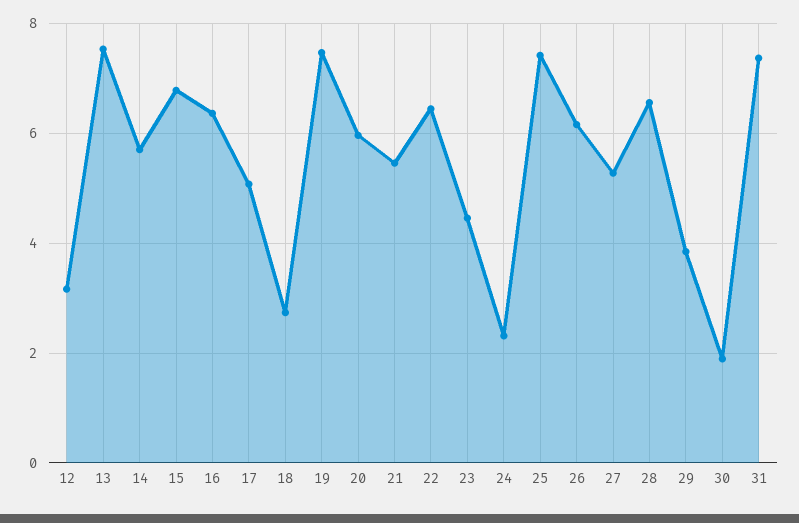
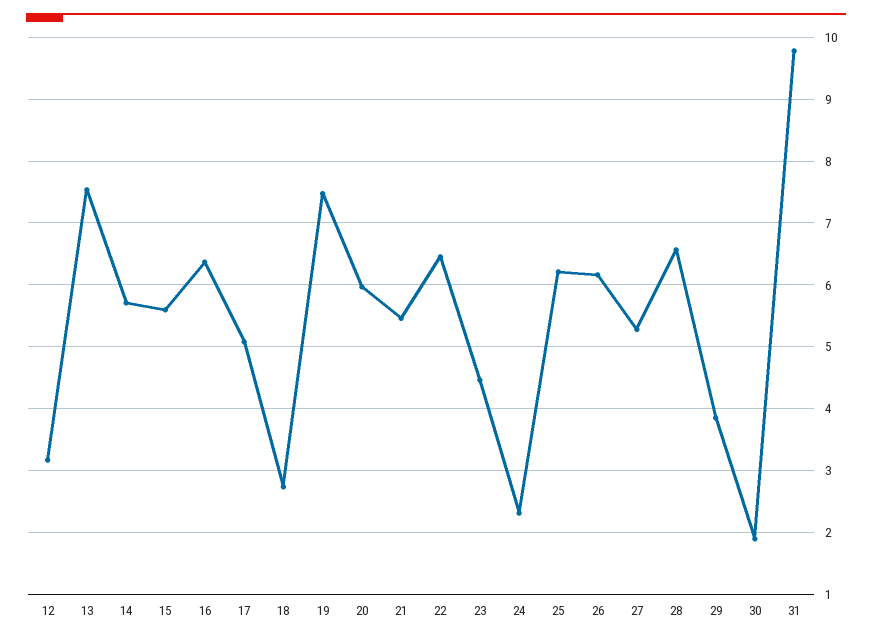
  {
    "12": 3.2,
    "13": 7.5,
    "14": 5.7,
-   "15": 6.8,
+   "15": 5.6,
    "16": 6.4,
    "17": 5.1,
    "18": 2.7,
    "19": 7.5,
    "20": 6,
    "21": 5.5,
    "22": 6.5,
    "23": 4.5,
    "24": 2.3,
-   "25": 7.4,
+   "25": 6.2,
    "26": 6.2,
    "27": 5.3,
    "28": 6.6,
    "29": 3.9,
    "30": 1.9,
-   "31": 7.4
+   "31": 9.8
  }

